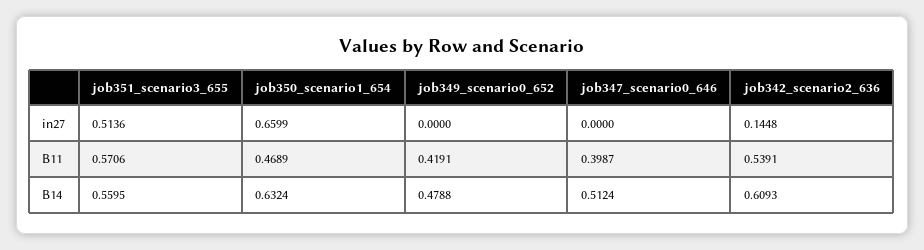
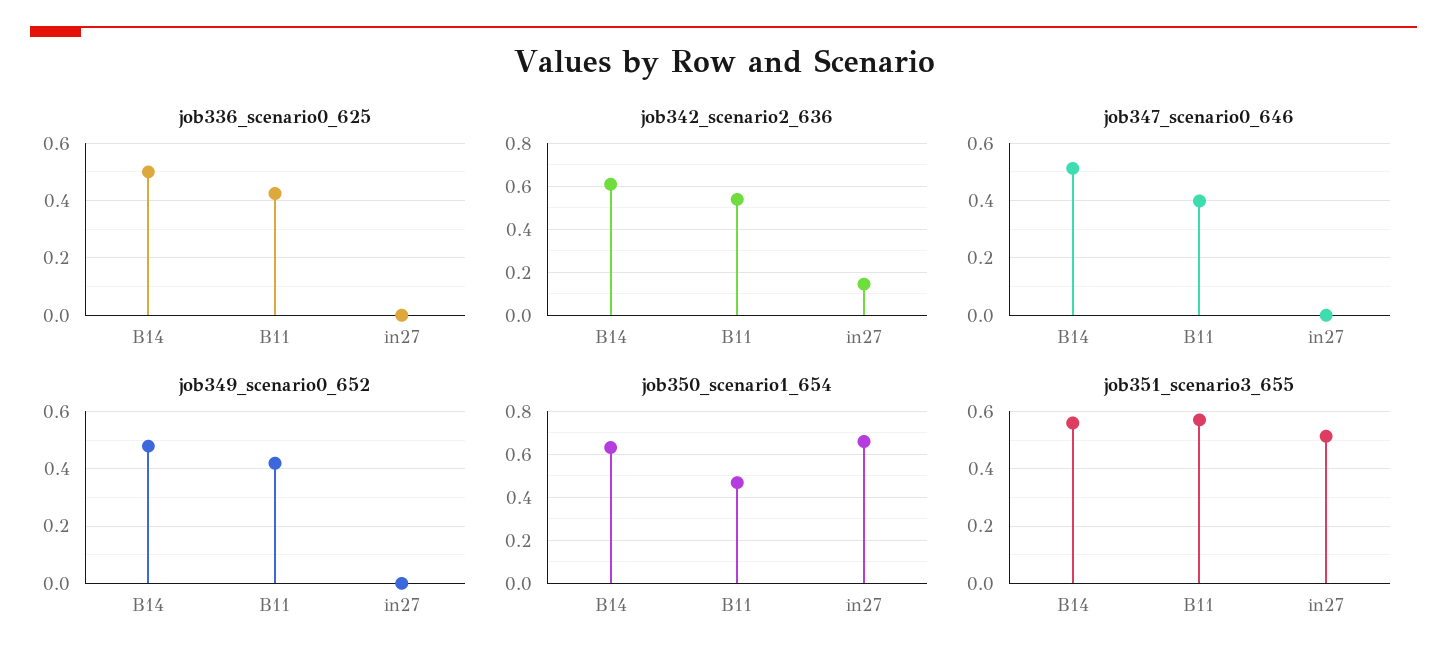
  {
    "job351_scenario3_655": {
      "in27": 0.5136,
      "B11": 0.5706,
      "B14": 0.5595
    },
    "job350_scenario1_654": {
      "in27": 0.6599,
      "B11": 0.4689,
      "B14": 0.6324
    },
    "job349_scenario0_652": {
      "in27": 0,
      "B11": 0.4191,
      "B14": 0.4788
    },
    "job347_scenario0_646": {
      "in27": 0,
      "B11": 0.3987,
      "B14": 0.5124
    },
    "job342_scenario2_636": {
      "in27": 0.1448,
      "B11": 0.5391,
      "B14": 0.6093
-   }
+   },
+   "job336_scenario0_625": {
+     "B14": 0.5,
+     "B11": 0.425,
+     "in27": 0
+   }
  }

